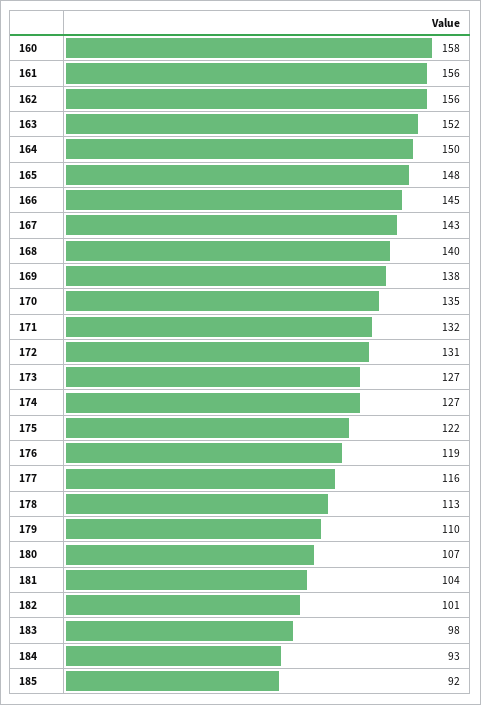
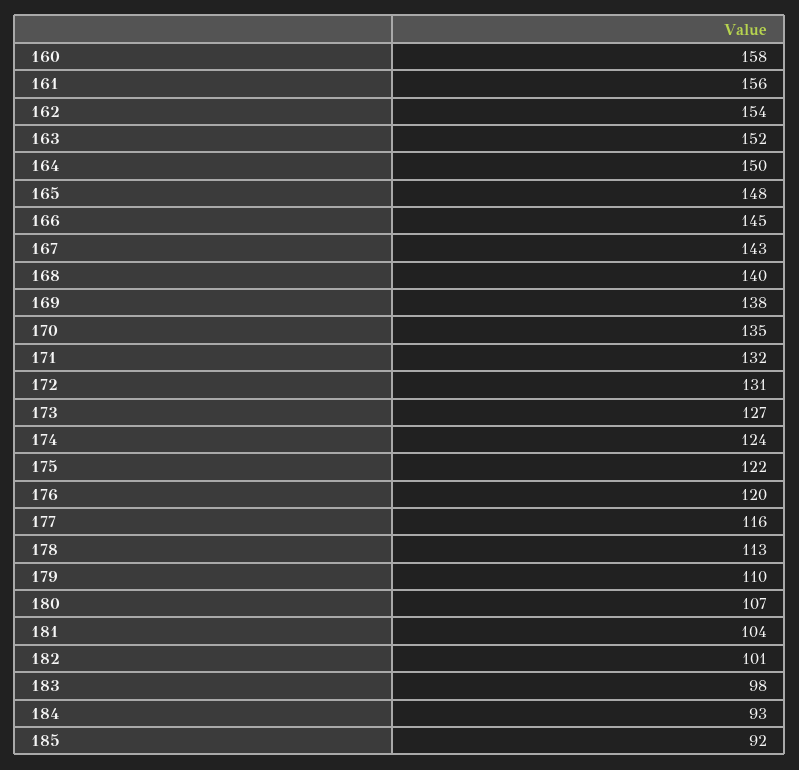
  {
    "160": 158,
    "161": 156,
-   "162": 156,
+   "162": 154,
    "163": 152,
    "164": 150,
    "165": 148,
    "166": 145,
    "167": 143,
    "168": 140,
    "169": 138,
    "170": 135,
    "171": 132,
    "172": 131,
    "173": 127,
-   "174": 127,
+   "174": 124,
    "175": 122,
-   "176": 119,
+   "176": 120,
    "177": 116,
    "178": 113,
    "179": 110,
    "180": 107,
    "181": 104,
    "182": 101,
    "183": 98,
    "184": 93,
    "185": 92
  }

